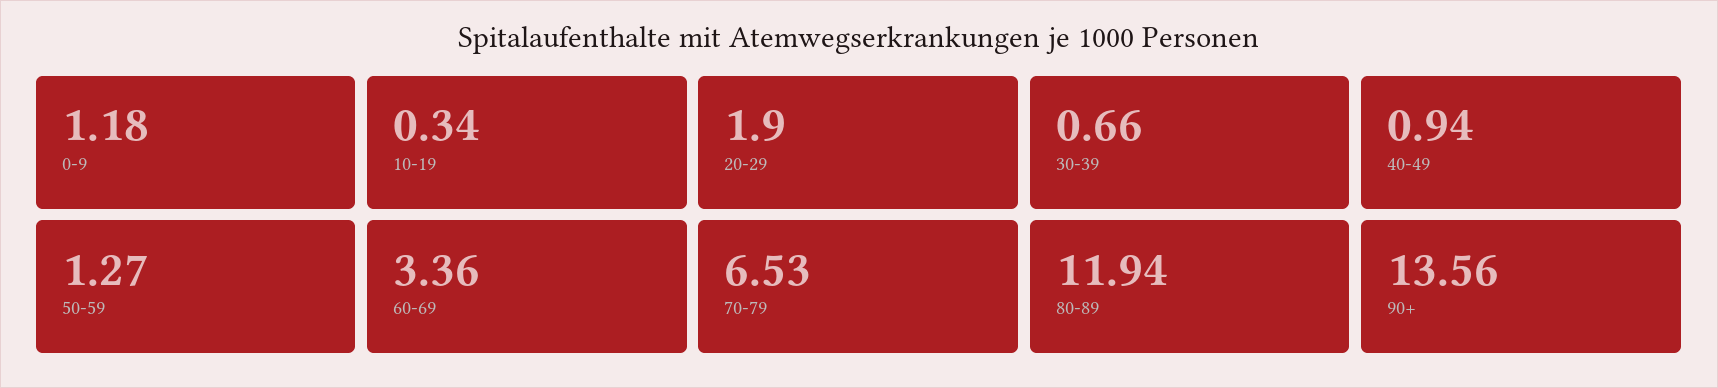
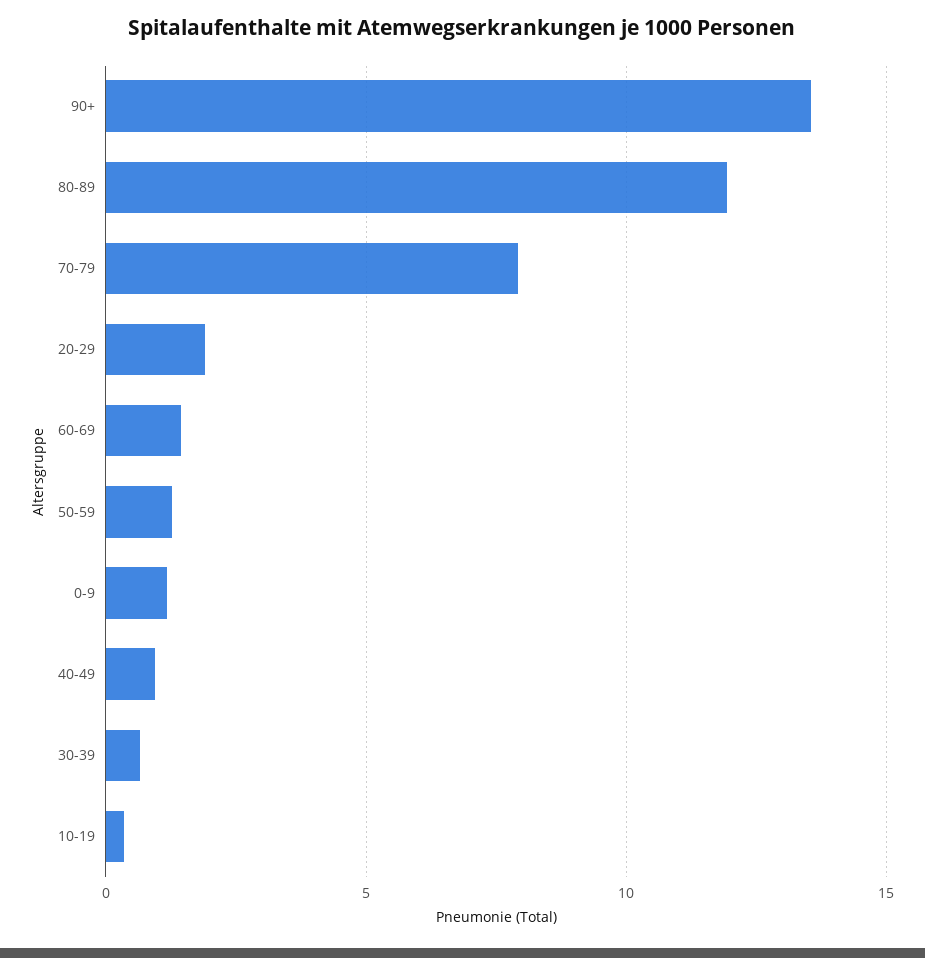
  {
    "0-9": 1.18,
    "10-19": 0.34,
    "20-29": 1.9,
    "30-39": 0.66,
    "40-49": 0.94,
    "50-59": 1.27,
-   "60-69": 3.36,
+   "60-69": 1.5,
-   "70-79": 6.53,
+   "70-79": 8,
    "80-89": 11.94,
    "90+": 13.56
  }

